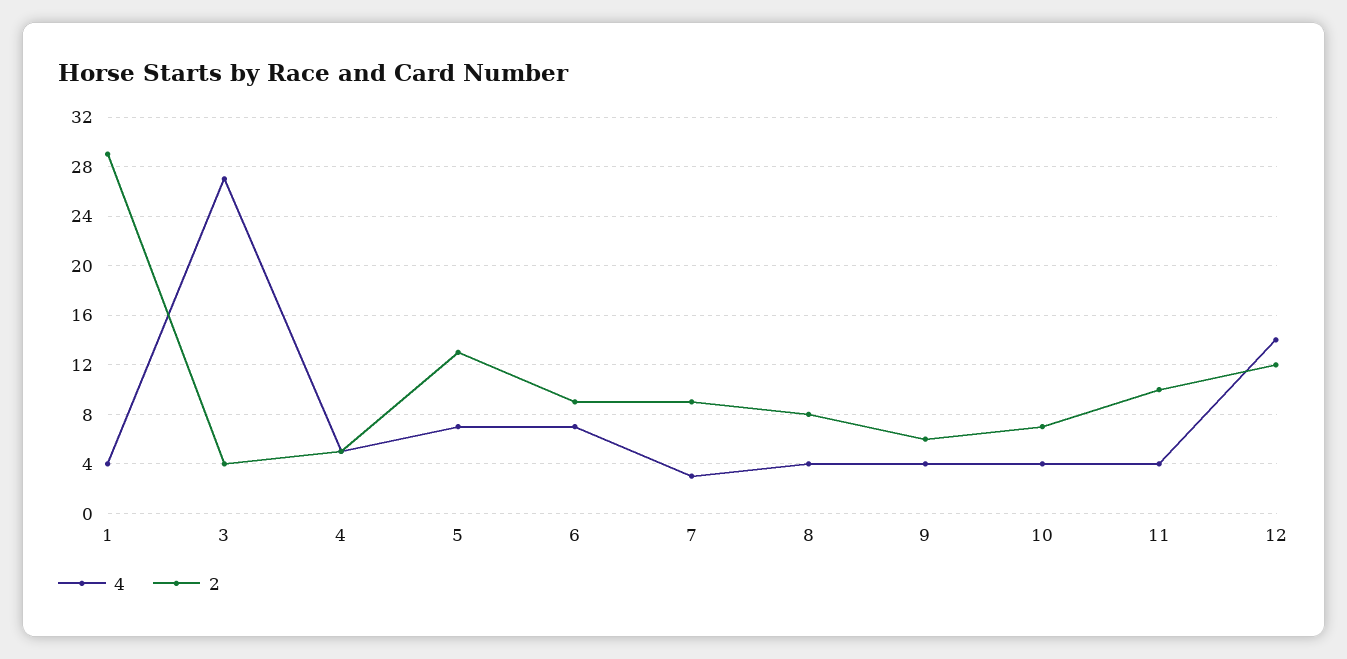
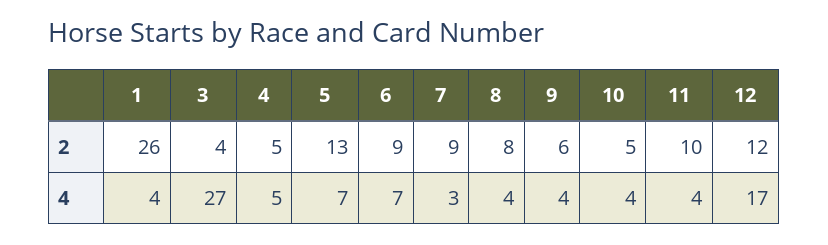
  {
    "4": {
      "1": 4,
      "3": 27,
      "4": 5,
      "5": 7,
      "6": 7,
      "7": 3,
      "8": 4,
      "9": 4,
      "10": 4,
      "11": 4,
-     "12": 14
+     "12": 17
    },
    "2": {
-     "1": 29,
+     "1": 26,
      "3": 4,
      "4": 5,
      "5": 13,
      "6": 9,
      "7": 9,
      "8": 8,
      "9": 6,
-     "10": 7,
+     "10": 5,
      "11": 10,
      "12": 12
    }
  }

